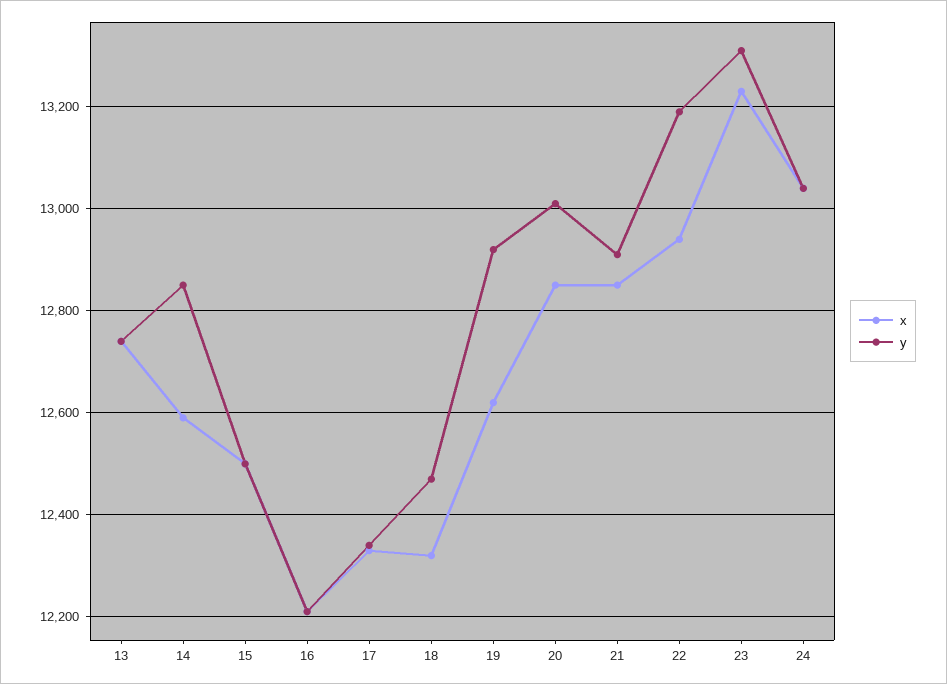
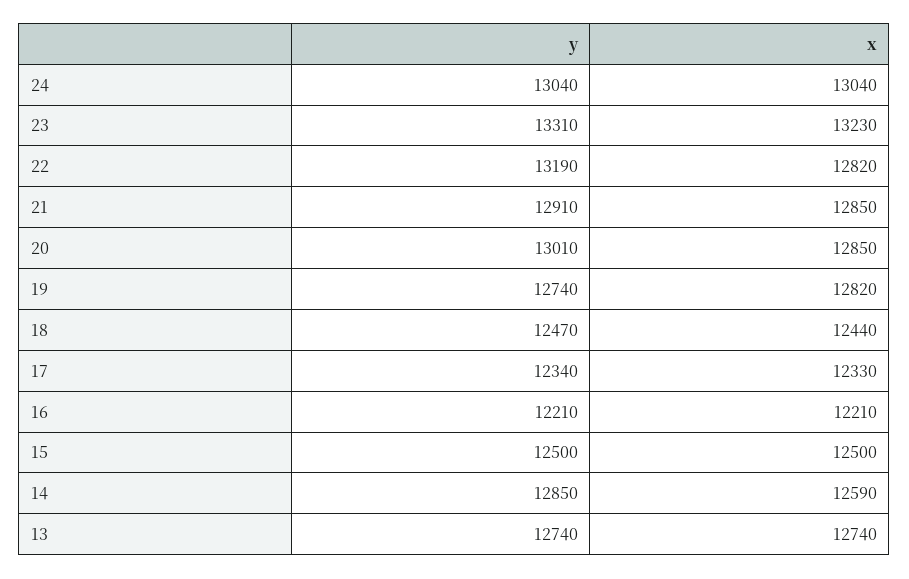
  {
    "x": {
      "13": 12740,
      "14": 12590,
      "15": 12500,
      "16": 12210,
      "17": 12330,
-     "18": 12320,
+     "18": 12440,
-     "19": 12620,
+     "19": 12820,
      "20": 12850,
      "21": 12850,
-     "22": 12940,
+     "22": 12820,
      "23": 13230,
      "24": 13040
    },
    "y": {
      "13": 12740,
      "14": 12850,
      "15": 12500,
      "16": 12210,
      "17": 12340,
      "18": 12470,
-     "19": 12920,
+     "19": 12740,
      "20": 13010,
      "21": 12910,
      "22": 13190,
      "23": 13310,
      "24": 13040
    }
  }

